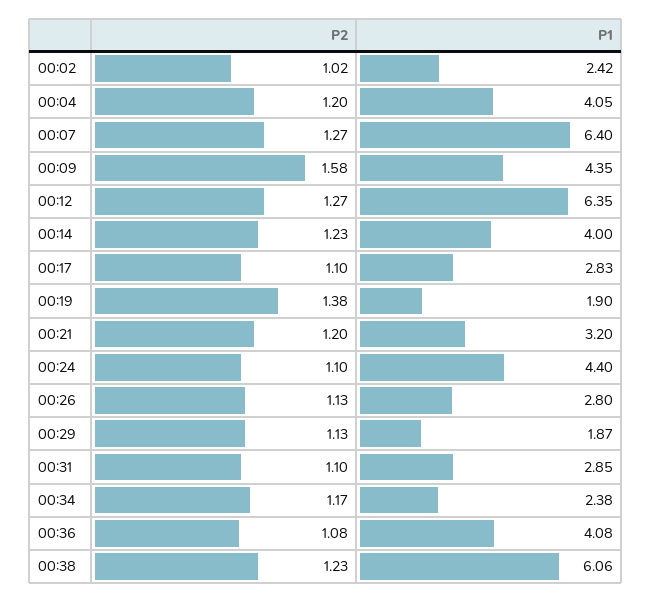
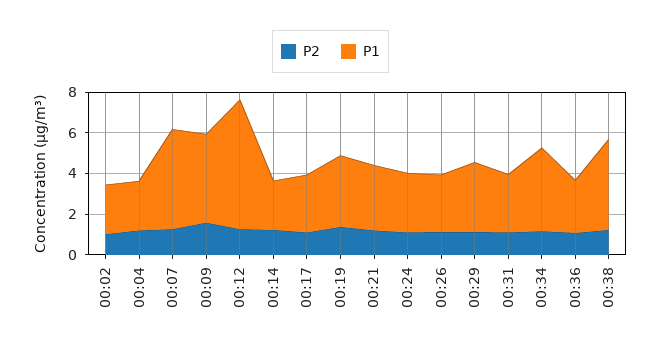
  {
    "P2": {
      "00:02": 1.02,
      "00:04": 1.2,
      "00:07": 1.27,
      "00:09": 1.58,
      "00:12": 1.27,
      "00:14": 1.23,
      "00:17": 1.1,
      "00:19": 1.38,
      "00:21": 1.2,
      "00:24": 1.1,
      "00:26": 1.13,
      "00:29": 1.13,
      "00:31": 1.1,
      "00:34": 1.17,
      "00:36": 1.08,
      "00:38": 1.23
    },
    "P1": {
      "00:02": 2.42,
-     "00:04": 4.05,
+     "00:04": 2.5,
-     "00:07": 6.4,
+     "00:07": 5,
      "00:09": 4.35,
      "00:12": 6.35,
-     "00:14": 4,
+     "00:14": 2.5,
      "00:17": 2.83,
-     "00:19": 1.9,
+     "00:19": 3.5,
      "00:21": 3.2,
-     "00:24": 4.4,
+     "00:24": 3,
      "00:26": 2.8,
-     "00:29": 1.87,
+     "00:29": 3.5,
      "00:31": 2.85,
-     "00:34": 2.38,
+     "00:34": 4,
-     "00:36": 4.08,
+     "00:36": 2.5,
-     "00:38": 6.06
+     "00:38": 4.5
    }
  }

